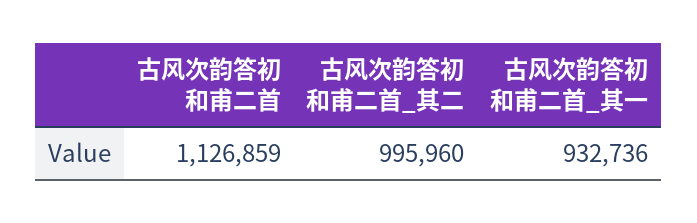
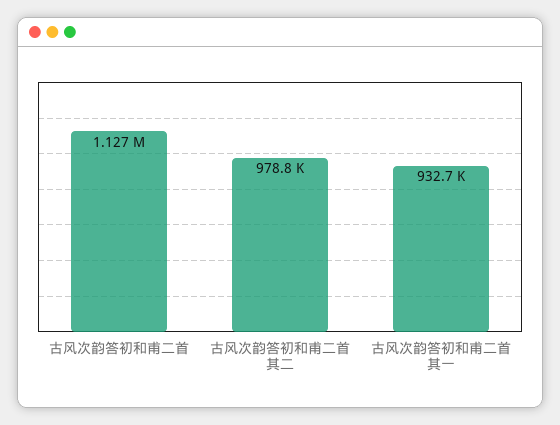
  {
    "古风次韵答初和甫二首": 1126859,
-   "古风次韵答初和甫二首_其二": 995960,
+   "古风次韵答初和甫二首_其二": 978800,
    "古风次韵答初和甫二首_其一": 932736
  }

